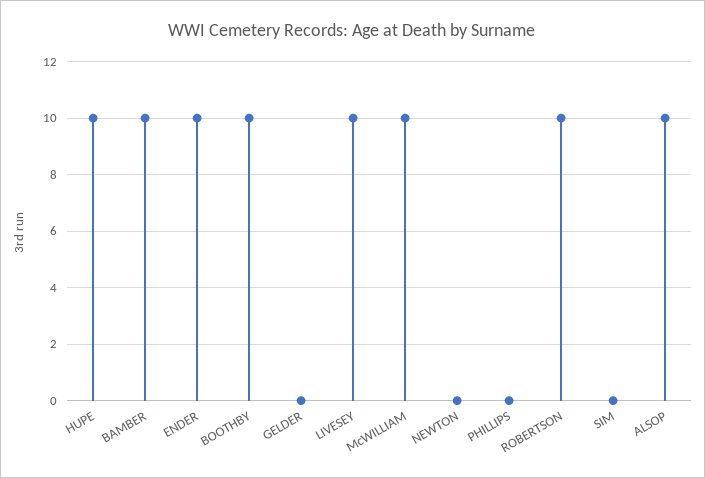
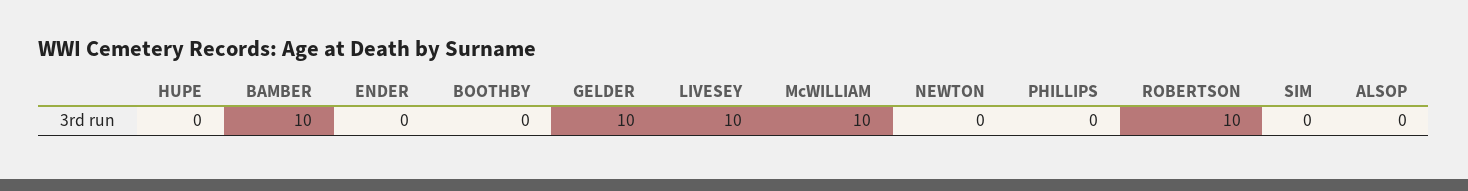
  {
-   "HUPE": 10,
+   "HUPE": 0,
    "BAMBER": 10,
-   "ENDER": 10,
+   "ENDER": 0,
-   "BOOTHBY": 10,
+   "BOOTHBY": 0,
-   "GELDER": 0,
+   "GELDER": 10,
    "LIVESEY": 10,
    "McWILLIAM": 10,
    "NEWTON": 0,
    "PHILLIPS": 0,
    "ROBERTSON": 10,
    "SIM": 0,
-   "ALSOP": 10
+   "ALSOP": 0
  }

